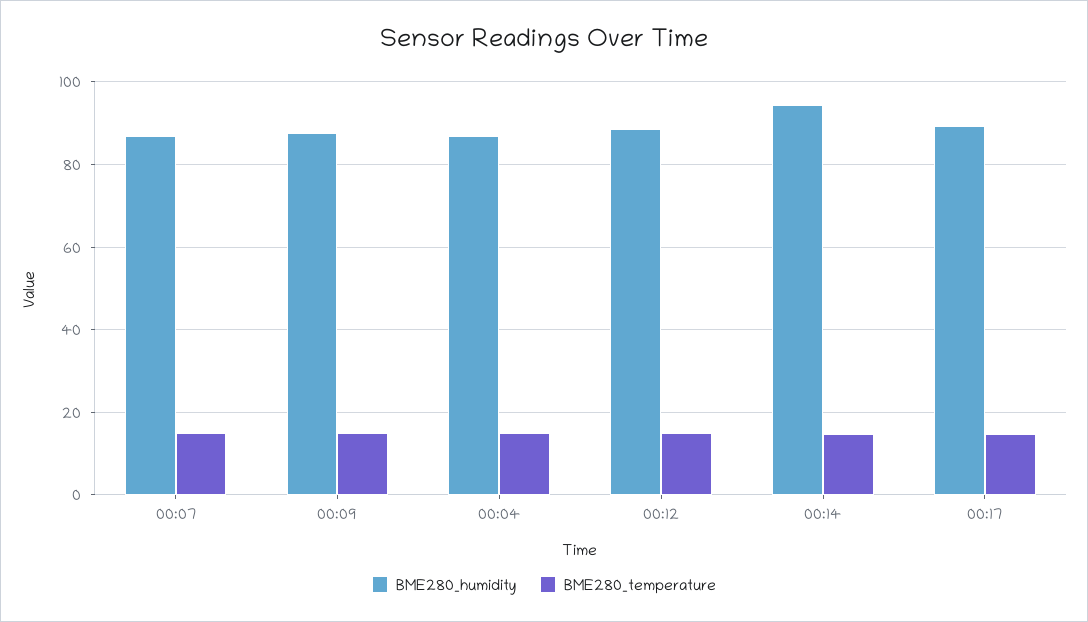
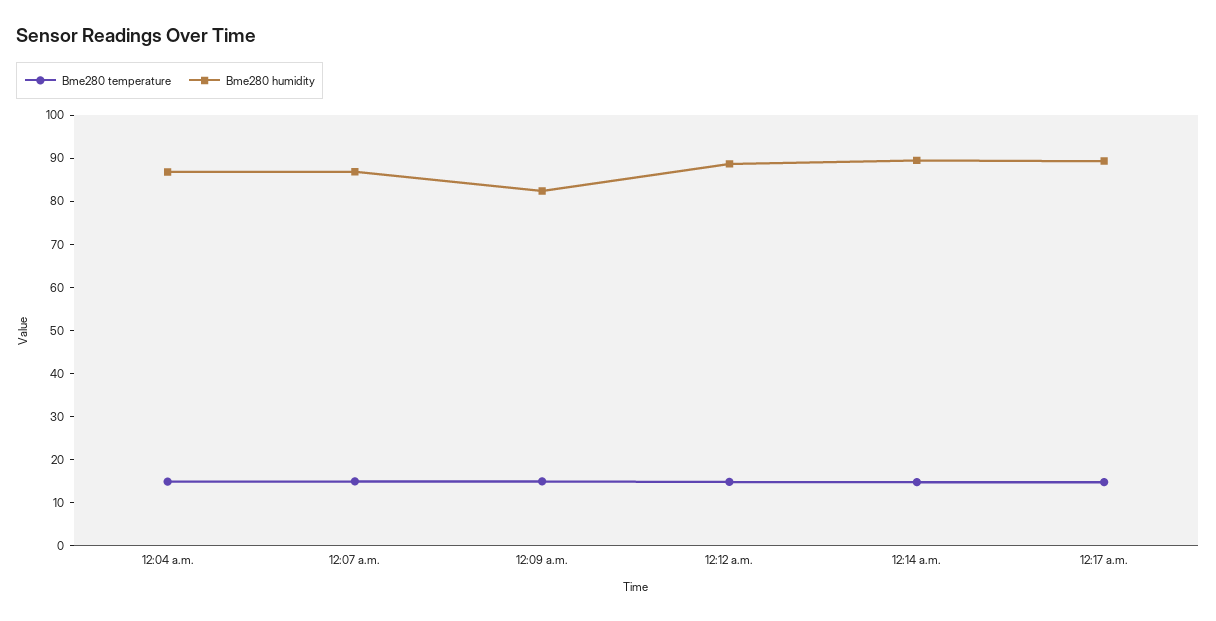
  {
    "BME280_humidity": {
      "00:07": 86,
-     "00:09": 88,
+     "00:09": 82,
      "00:04": 86,
      "00:12": 88,
-     "00:14": 94,
+     "00:14": 90,
      "00:17": 90
    },
    "BME280_temperature": {
      "00:07": 16,
      "00:09": 14,
      "00:04": 14,
      "00:12": 14,
      "00:14": 14,
      "00:17": 14
    }
  }

